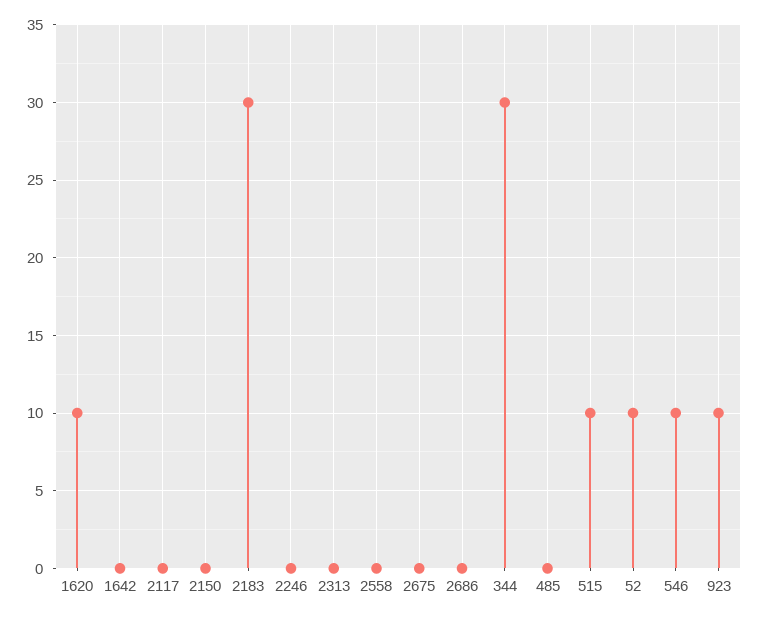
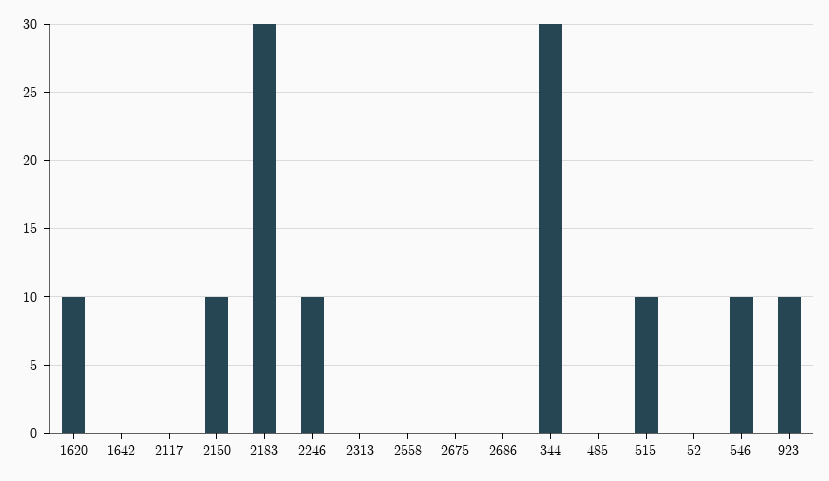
  {
    "1620": 10,
    "1642": 0,
    "2117": 0,
-   "2150": 0,
+   "2150": 10,
    "2183": 30,
-   "2246": 0,
+   "2246": 10,
    "2313": 0,
    "2558": 0,
    "2675": 0,
    "2686": 0,
    "344": 30,
    "485": 0,
    "515": 10,
-   "52": 10,
+   "52": 0,
    "546": 10,
    "923": 10
  }

